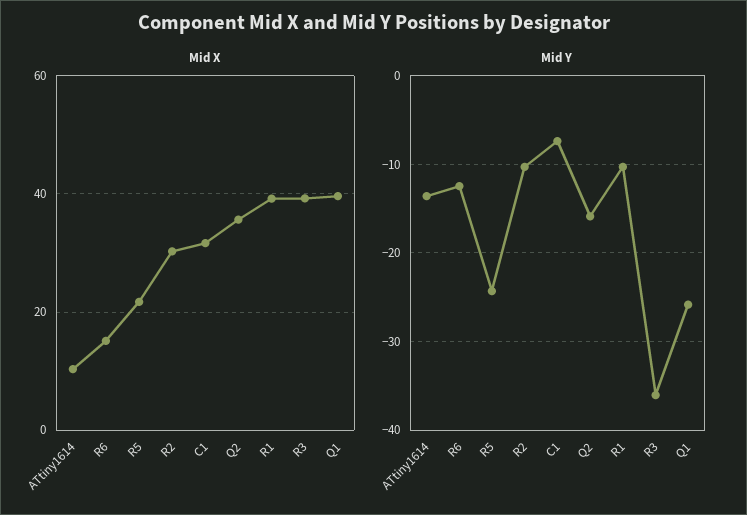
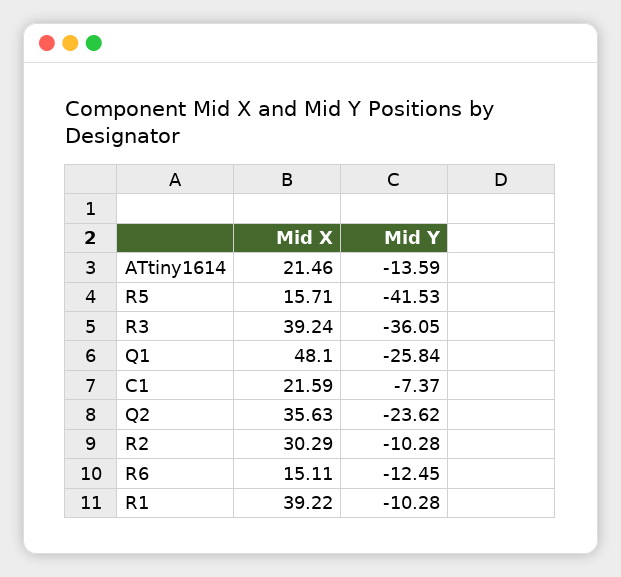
  {
    "Mid X": {
-     "ATtiny1614": 10,
+     "ATtiny1614": 21.46,
      "R6": 15.11,
-     "R5": 22,
+     "R5": 15.71,
      "R2": 30.29,
-     "C1": 32,
+     "C1": 21.59,
      "Q2": 35.63,
      "R1": 39.22,
      "R3": 39.24,
-     "Q1": 40
+     "Q1": 48.1
    },
    "Mid Y": {
      "ATtiny1614": -13.59,
      "R6": -12.45,
-     "R5": -24,
+     "R5": -41.53,
      "R2": -10.28,
      "C1": -7.37,
-     "Q2": -16,
+     "Q2": -23.62,
      "R1": -10.28,
      "R3": -36.05,
      "Q1": -25.84
    }
  }

